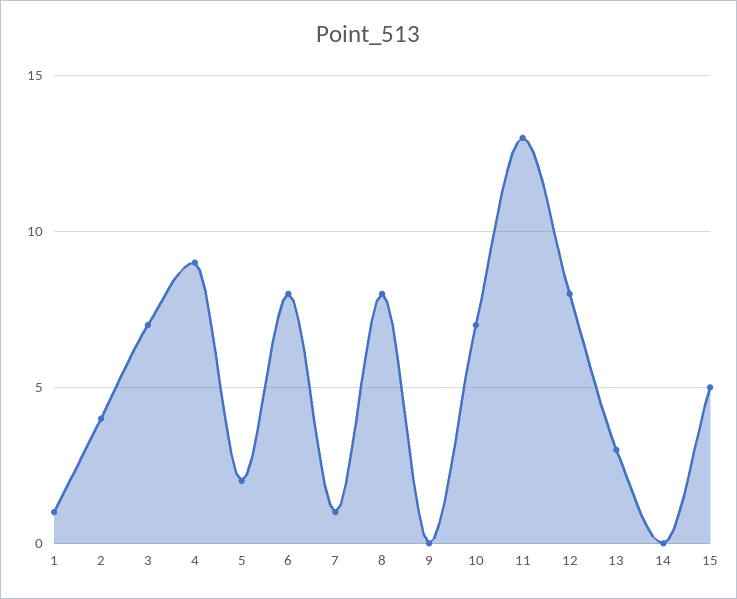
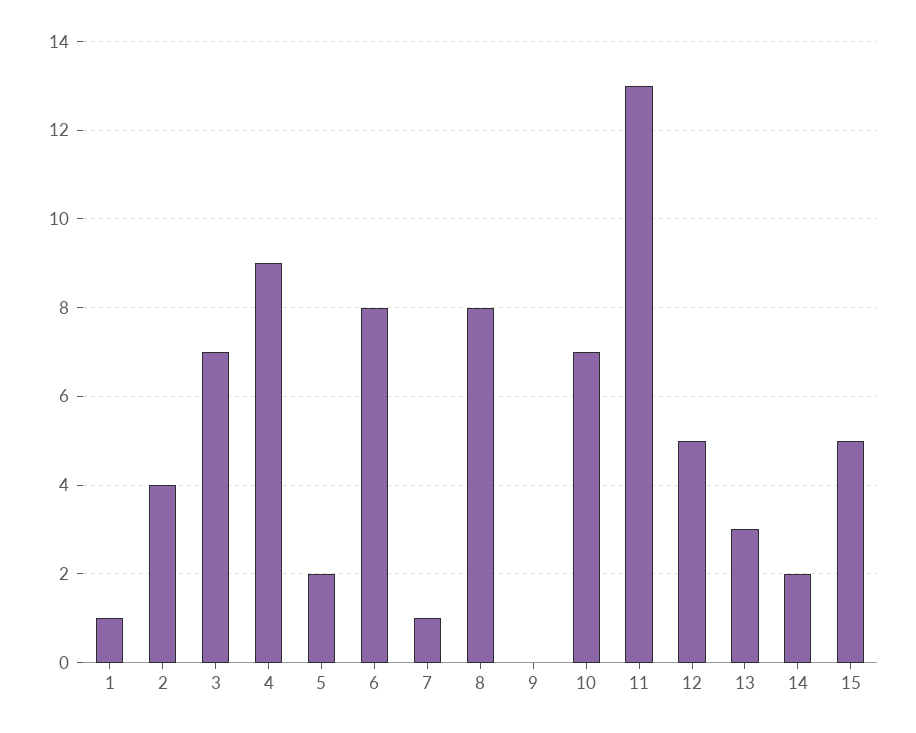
  {
    "1": 1,
    "2": 4,
    "3": 7,
    "4": 9,
    "5": 2,
    "6": 8,
    "7": 1,
    "8": 8,
    "9": 0,
    "10": 7,
    "11": 13,
-   "12": 8,
+   "12": 5,
    "13": 3,
-   "14": 0,
+   "14": 2,
    "15": 5
  }

